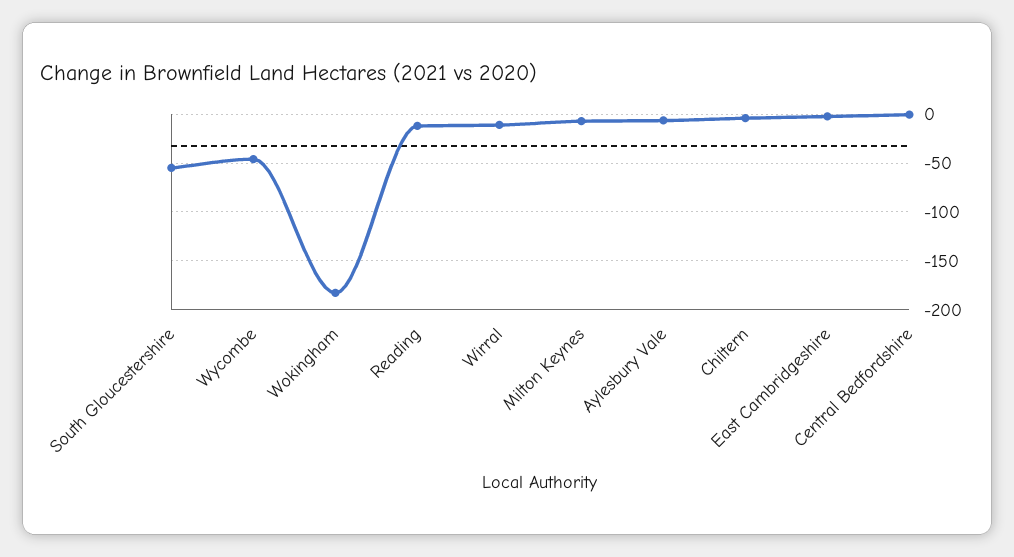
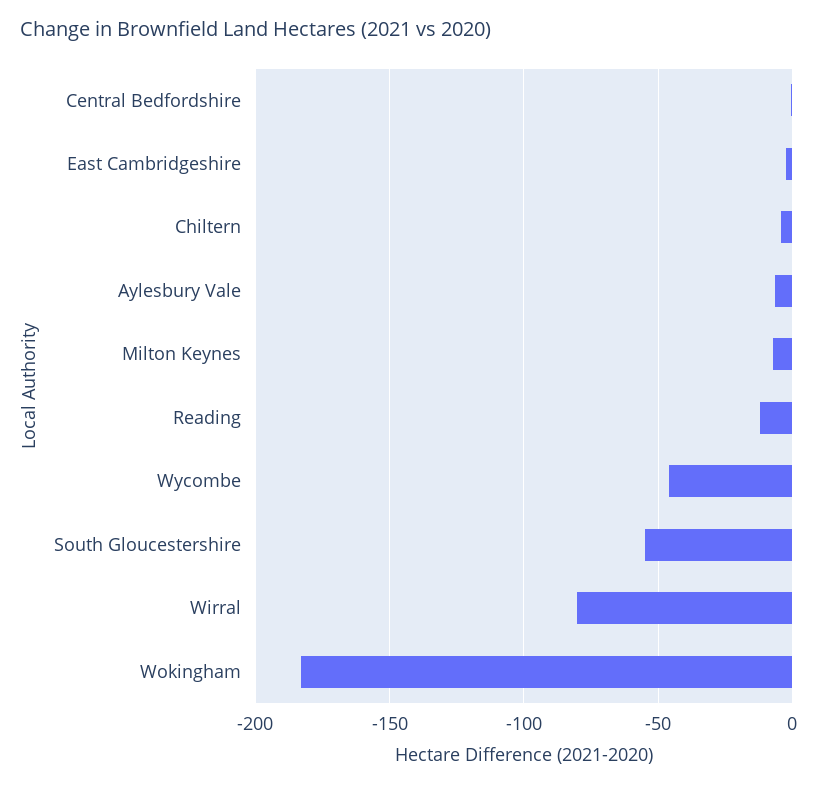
  {
    "South Gloucestershire": -55,
    "Wycombe": -45,
    "Wokingham": -185,
    "Reading": -10,
-   "Wirral": -10,
+   "Wirral": -80,
    "Milton Keynes": -5,
    "Aylesbury Vale": -5,
    "Chiltern": -5,
    "East Cambridgeshire": 0,
    "Central Bedfordshire": 0
  }

